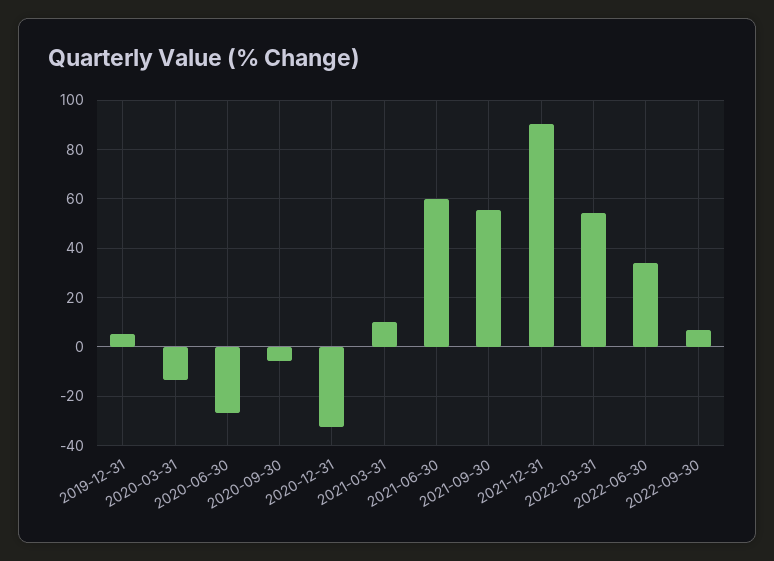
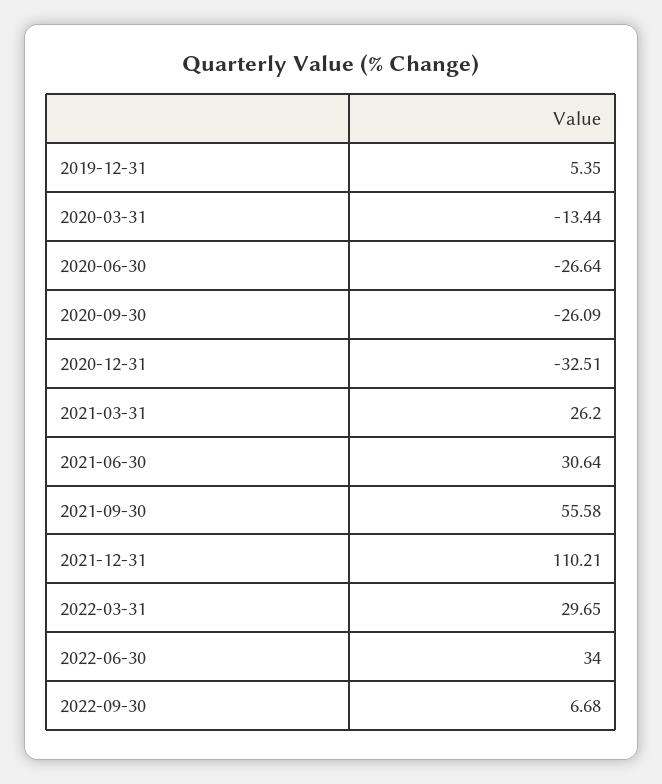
  {
    "2019-12-31": 5.35,
    "2020-03-31": -13.44,
    "2020-06-30": -26.64,
-   "2020-09-30": -5,
+   "2020-09-30": -26.09,
    "2020-12-31": -32.51,
-   "2021-03-31": 10,
+   "2021-03-31": 26.2,
-   "2021-06-30": 60,
+   "2021-06-30": 30.64,
    "2021-09-30": 55.58,
-   "2021-12-31": 90,
+   "2021-12-31": 110.21,
-   "2022-03-31": 55,
+   "2022-03-31": 29.65,
    "2022-06-30": 34,
    "2022-09-30": 6.68
  }

